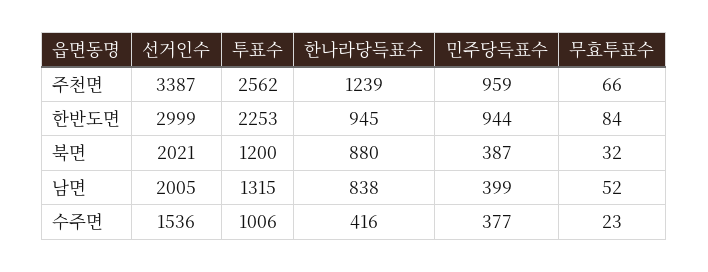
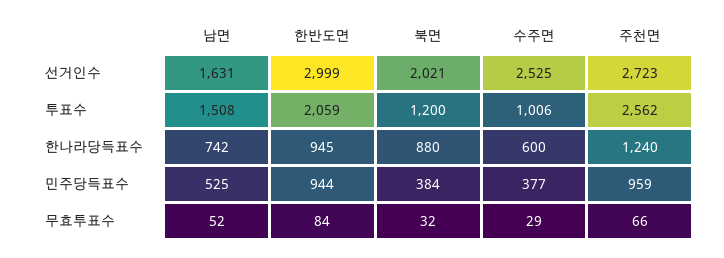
  {
    "선거인수": {
-     "주천면": 3387,
+     "주천면": 2723,
      "한반도면": 2999,
      "북면": 2021,
-     "남면": 2005,
+     "남면": 1631,
-     "수주면": 1536
+     "수주면": 2525
    },
    "투표수": {
      "주천면": 2562,
-     "한반도면": 2253,
+     "한반도면": 2059,
      "북면": 1200,
-     "남면": 1315,
+     "남면": 1508,
      "수주면": 1006
    },
    "한나라당득표수": {
-     "주천면": 1239,
+     "주천면": 1240,
      "한반도면": 945,
      "북면": 880,
-     "남면": 838,
+     "남면": 742,
-     "수주면": 416
+     "수주면": 600
    },
    "민주당득표수": {
      "주천면": 959,
      "한반도면": 944,
-     "북면": 387,
+     "북면": 384,
-     "남면": 399,
+     "남면": 525,
      "수주면": 377
    },
    "무효투표수": {
      "주천면": 66,
      "한반도면": 84,
      "북면": 32,
      "남면": 52,
-     "수주면": 23
+     "수주면": 29
    }
  }

